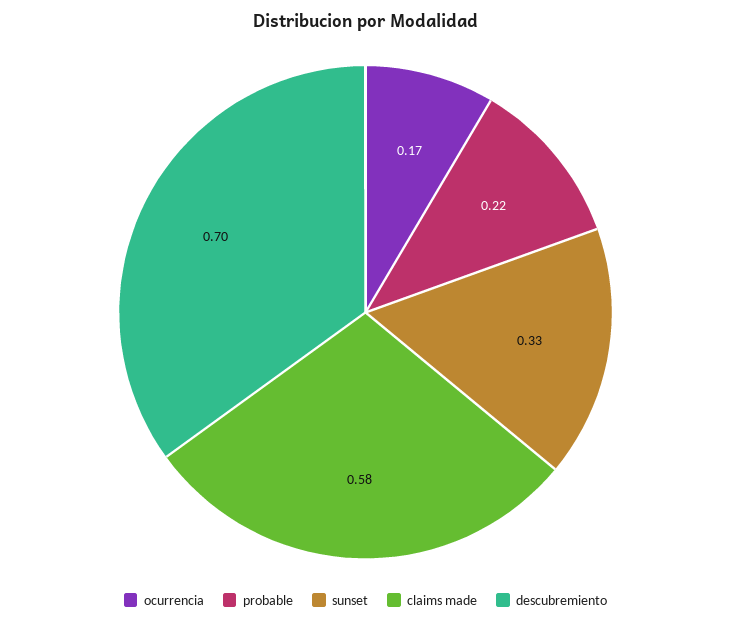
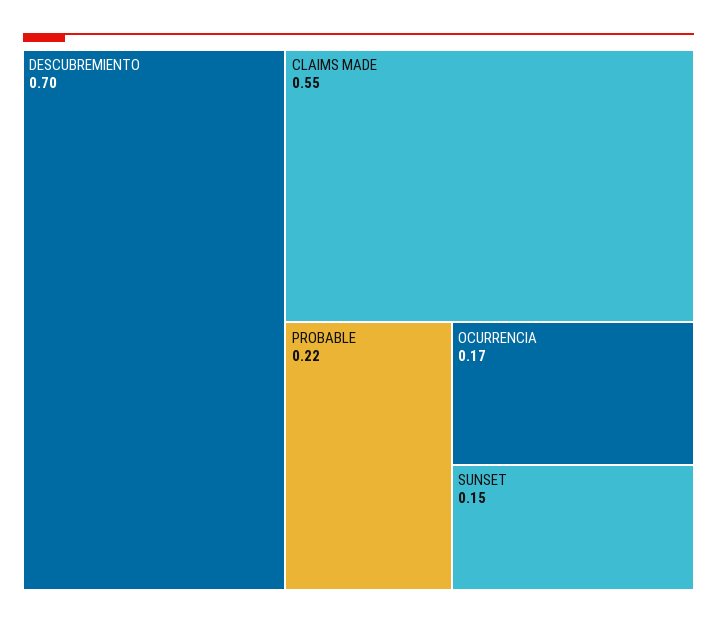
  {
    "ocurrencia": 0.17,
    "probable": 0.22,
-   "sunset": 0.33,
+   "sunset": 0.15,
-   "claims made": 0.58,
+   "claims made": 0.55,
    "descubremiento": 0.7
  }

